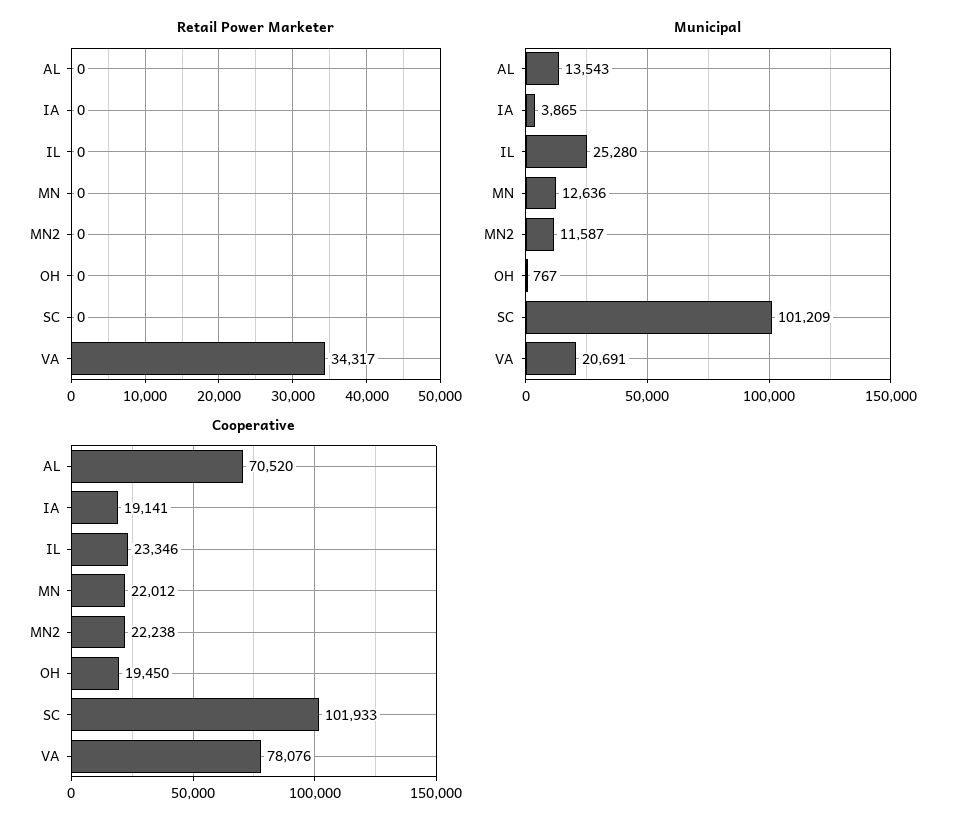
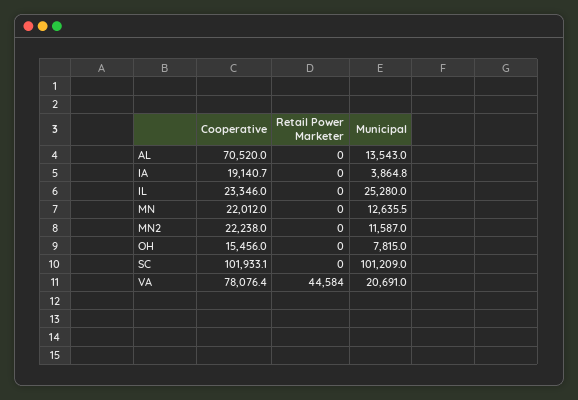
  {
    "Retail Power Marketer": {
      "AL": 0,
      "IA": 0,
      "IL": 0,
      "MN": 0,
      "MN2": 0,
      "OH": 0,
      "SC": 0,
-     "VA": 34317
+     "VA": 44584
    },
    "Municipal": {
      "AL": 13543,
      "IA": 3864.8,
      "IL": 25280,
      "MN": 12635.5,
      "MN2": 11587,
-     "OH": 767,
+     "OH": 7815,
      "SC": 101209,
      "VA": 20691
    },
    "Cooperative": {
      "AL": 70520,
      "IA": 19140.7,
      "IL": 23346,
      "MN": 22012,
      "MN2": 22238,
-     "OH": 19450,
+     "OH": 15456,
      "SC": 101933.1,
      "VA": 78076.4
    }
  }

